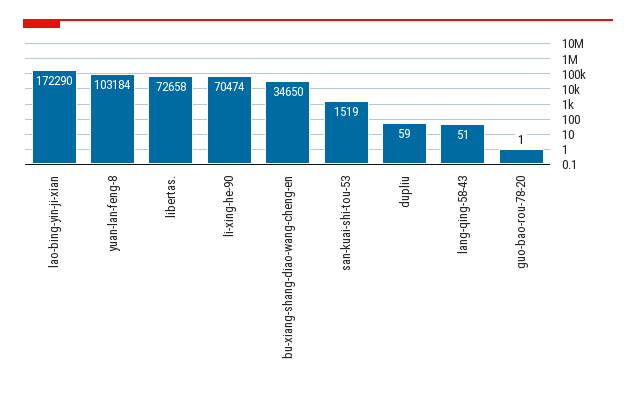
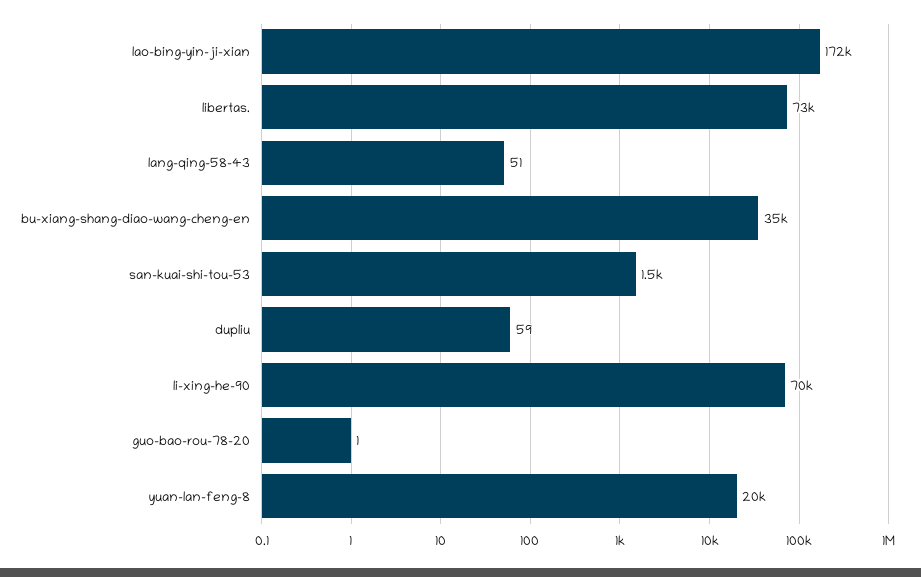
  {
    "lao-bing-yin-ji-xian": 172290,
-   "yuan-lan-feng-8": 103184,
+   "yuan-lan-feng-8": 20000,
    "libertas.": 72658,
    "li-xing-he-90": 70474,
    "bu-xiang-shang-diao-wang-cheng-en": 34650,
    "san-kuai-shi-tou-53": 1519,
    "dupliu": 59,
    "lang-qing-58-43": 51,
    "guo-bao-rou-78-20": 1
  }

